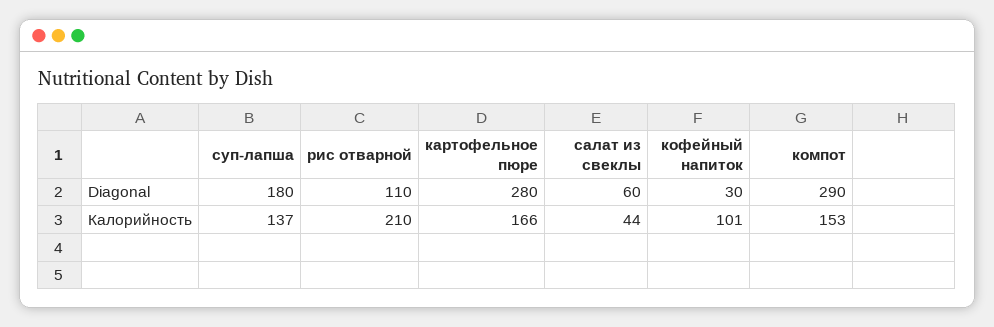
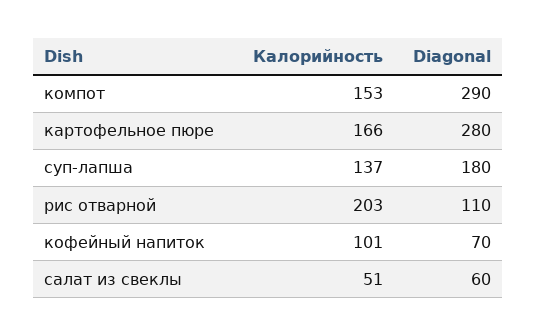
  {
    "суп-лапша": {
      "Diagonal": 180,
      "Калорийность": 137
    },
    "рис отварной": {
      "Diagonal": 110,
-     "Калорийность": 210
+     "Калорийность": 203
    },
    "картофельное пюре": {
      "Diagonal": 280,
      "Калорийность": 166
    },
    "салат из свеклы": {
      "Diagonal": 60,
-     "Калорийность": 44
+     "Калорийность": 51
    },
    "кофейный напиток": {
-     "Diagonal": 30,
+     "Diagonal": 70,
      "Калорийность": 101
    },
    "компот": {
      "Diagonal": 290,
      "Калорийность": 153
    }
  }

